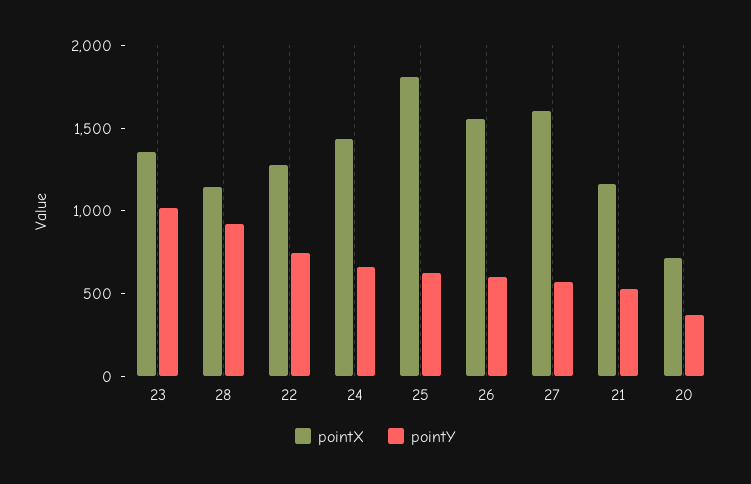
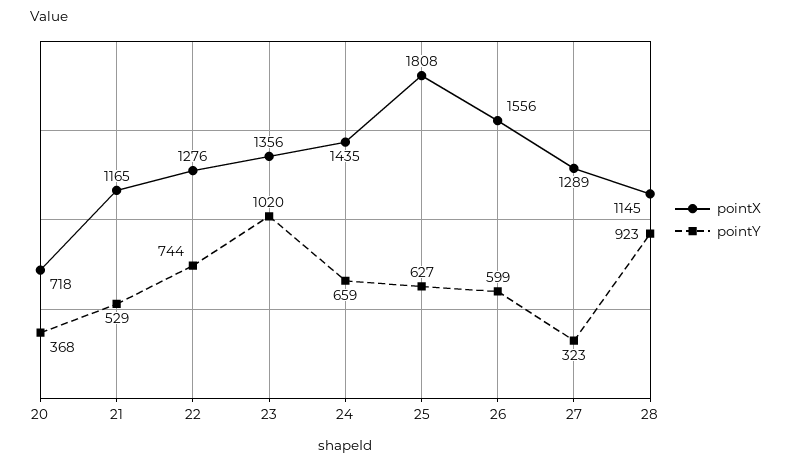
  {
    "pointX": {
      "23": 1356,
      "28": 1145,
      "22": 1276,
      "24": 1435,
      "25": 1808,
      "26": 1556,
-     "27": 1600,
+     "27": 1289,
      "21": 1165,
      "20": 718
    },
    "pointY": {
      "23": 1020,
      "28": 923,
      "22": 744,
      "24": 659,
      "25": 627,
      "26": 599,
-     "27": 600,
+     "27": 323,
      "21": 529,
      "20": 368
    }
  }

